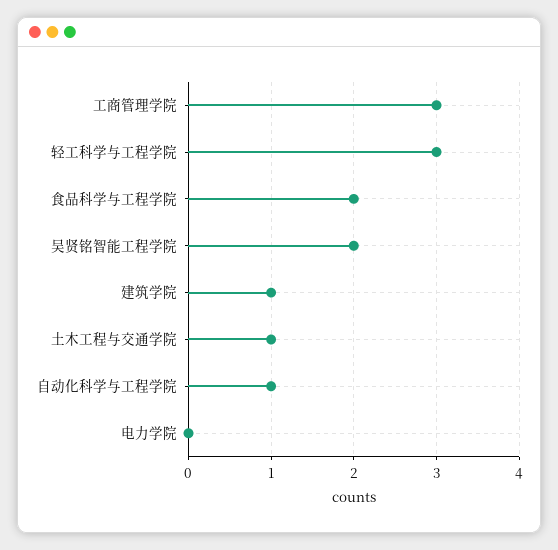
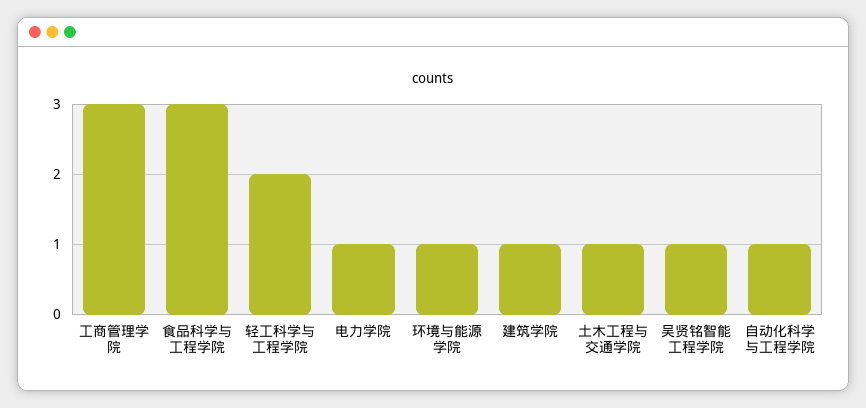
  {
    "工商管理学院": 3,
-   "轻工科学与工程学院": 3,
+   "轻工科学与工程学院": 2,
-   "食品科学与工程学院": 2,
+   "食品科学与工程学院": 3,
-   "吴贤铭智能工程学院": 2,
+   "吴贤铭智能工程学院": 1,
    "建筑学院": 1,
    "土木工程与交通学院": 1,
    "自动化科学与工程学院": 1,
-   "电力学院": 0
+   "电力学院": 1,
+   "环境与能源学院": 1
  }

